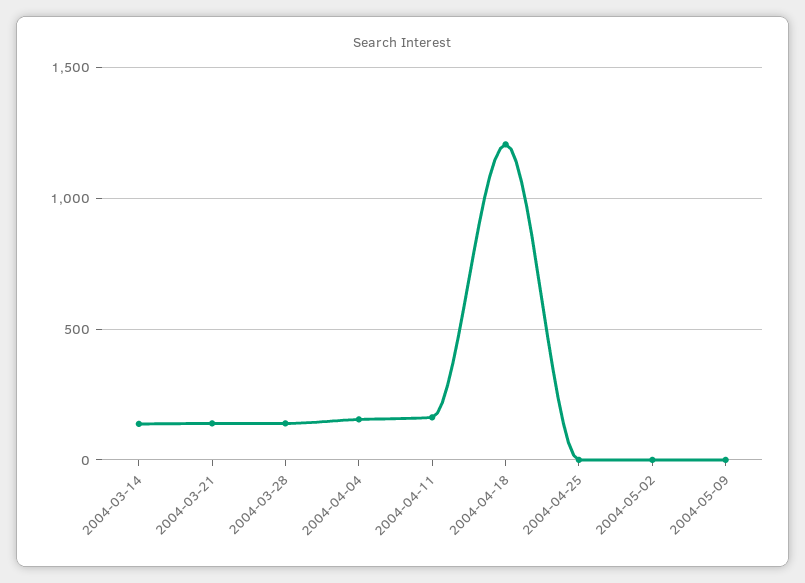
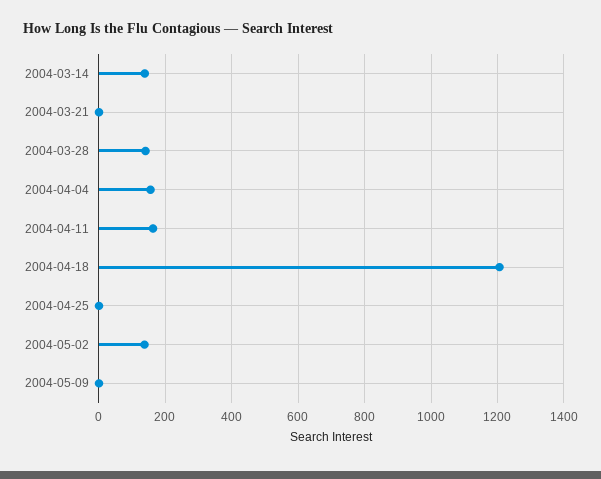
  {
    "2004-03-14": 140,
-   "2004-03-21": 150,
+   "2004-03-21": 0,
    "2004-03-28": 140,
    "2004-04-04": 160,
    "2004-04-11": 160,
    "2004-04-18": 1200,
    "2004-04-25": 0,
-   "2004-05-02": 0,
+   "2004-05-02": 140,
    "2004-05-09": 0
  }

